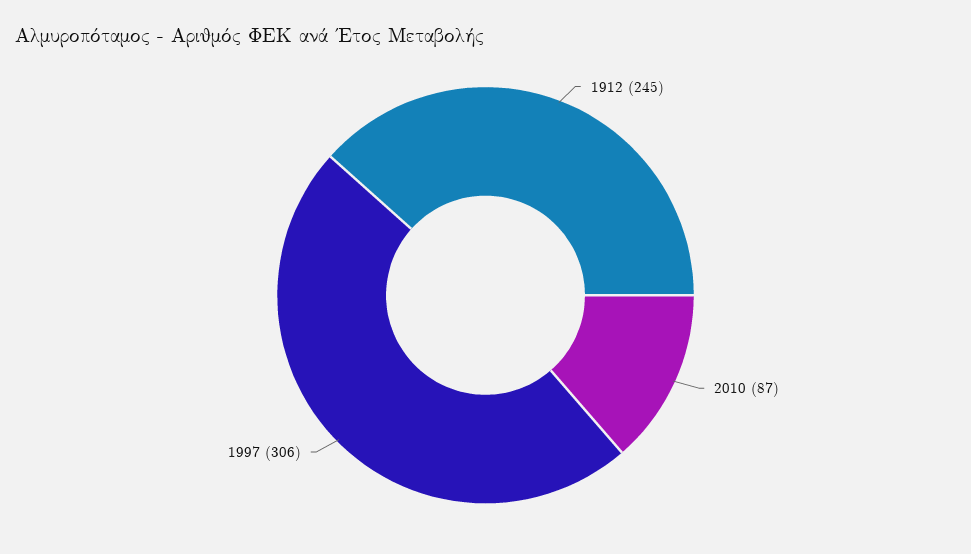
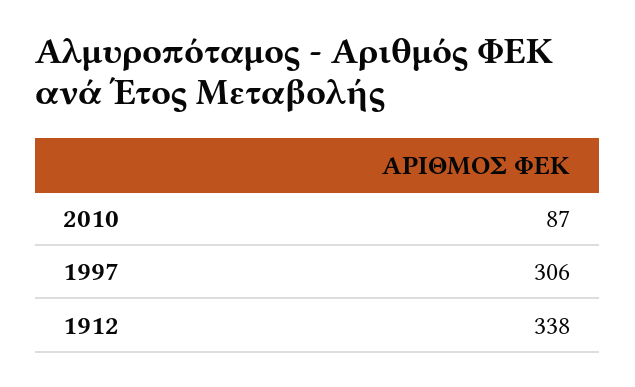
  {
-   "1912": 245,
+   "1912": 338,
    "2010": 87,
    "1997": 306
  }

